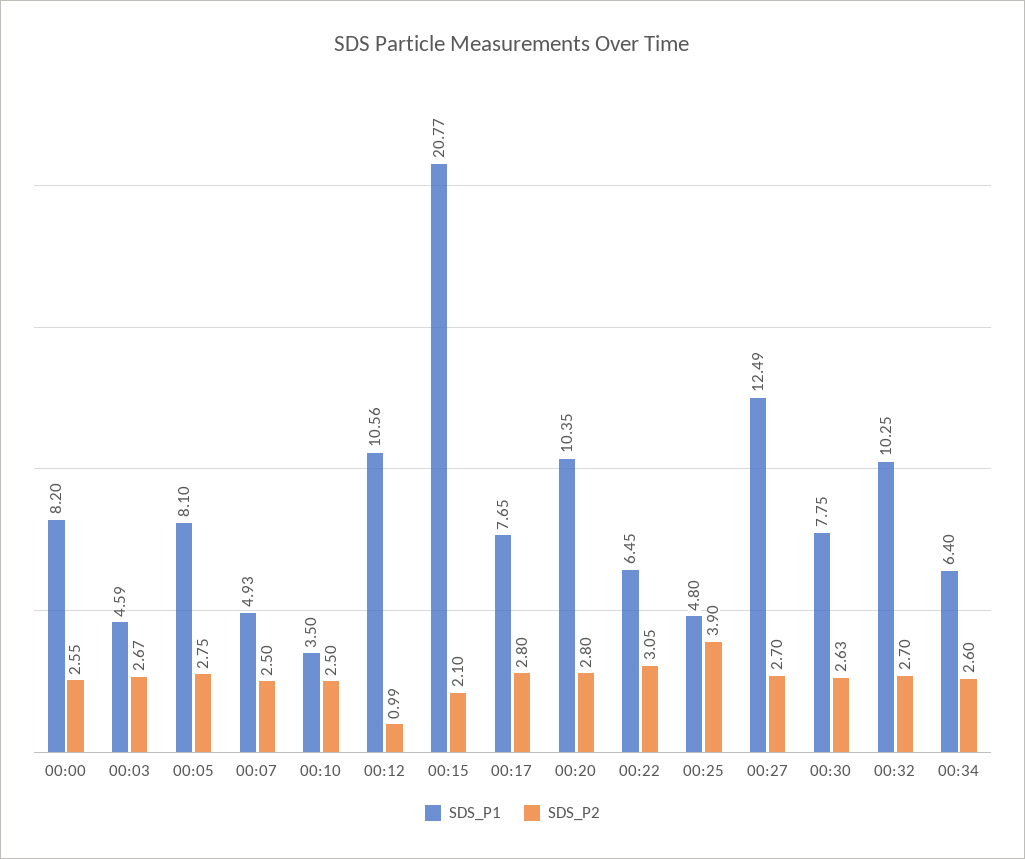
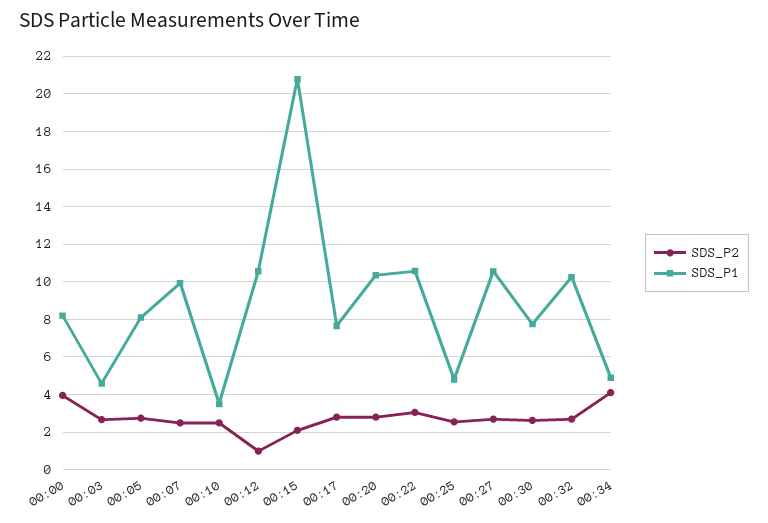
  {
    "SDS_P1": {
      "00:00": 8.2,
      "00:03": 4.59,
      "00:05": 8.1,
-     "00:07": 4.93,
+     "00:07": 10,
      "00:10": 3.5,
      "00:12": 10.56,
      "00:15": 20.77,
      "00:17": 7.65,
      "00:20": 10.35,
-     "00:22": 6.45,
+     "00:22": 10.5,
      "00:25": 4.8,
-     "00:27": 12.49,
+     "00:27": 10.5,
      "00:30": 7.75,
      "00:32": 10.25,
-     "00:34": 6.4
+     "00:34": 5
    },
    "SDS_P2": {
-     "00:00": 2.55,
+     "00:00": 4,
      "00:03": 2.67,
      "00:05": 2.75,
      "00:07": 2.5,
      "00:10": 2.5,
      "00:12": 0.99,
      "00:15": 2.1,
      "00:17": 2.8,
      "00:20": 2.8,
      "00:22": 3.05,
-     "00:25": 3.9,
+     "00:25": 2.5,
      "00:27": 2.7,
      "00:30": 2.63,
      "00:32": 2.7,
-     "00:34": 2.6
+     "00:34": 4
    }
  }

